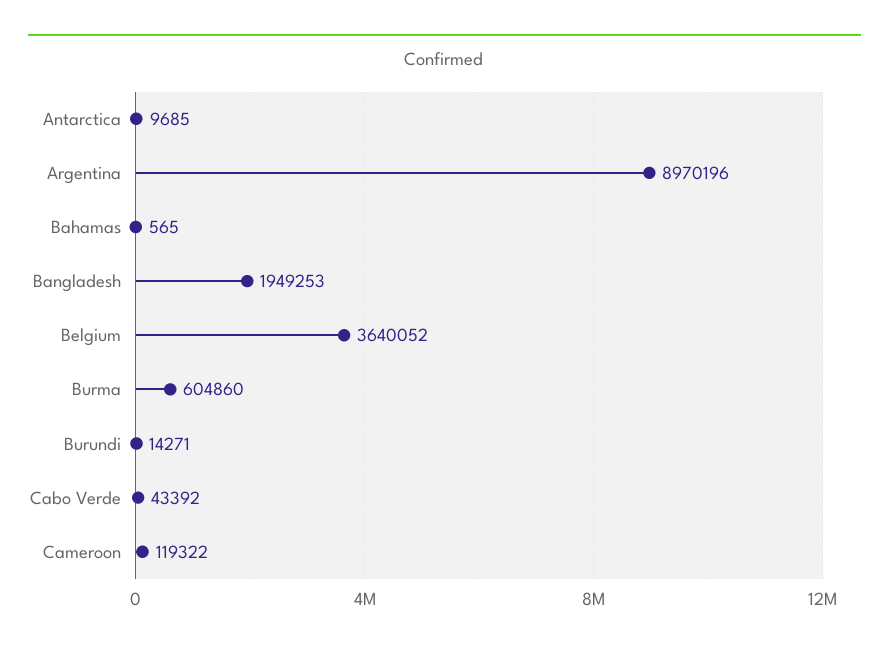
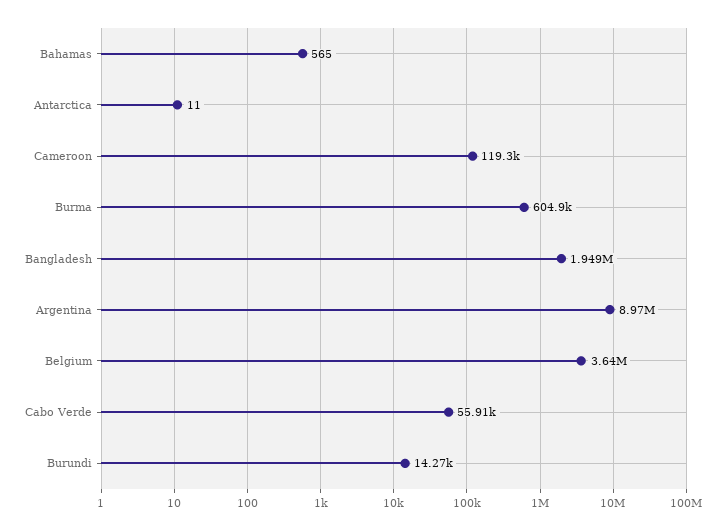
  {
-   "Antarctica": 9685,
+   "Antarctica": 11,
    "Argentina": 8970196,
    "Bahamas": 565,
    "Bangladesh": 1949253,
    "Belgium": 3640052,
    "Burma": 604860,
    "Burundi": 14271,
-   "Cabo Verde": 43392,
+   "Cabo Verde": 55910,
    "Cameroon": 119322
  }

